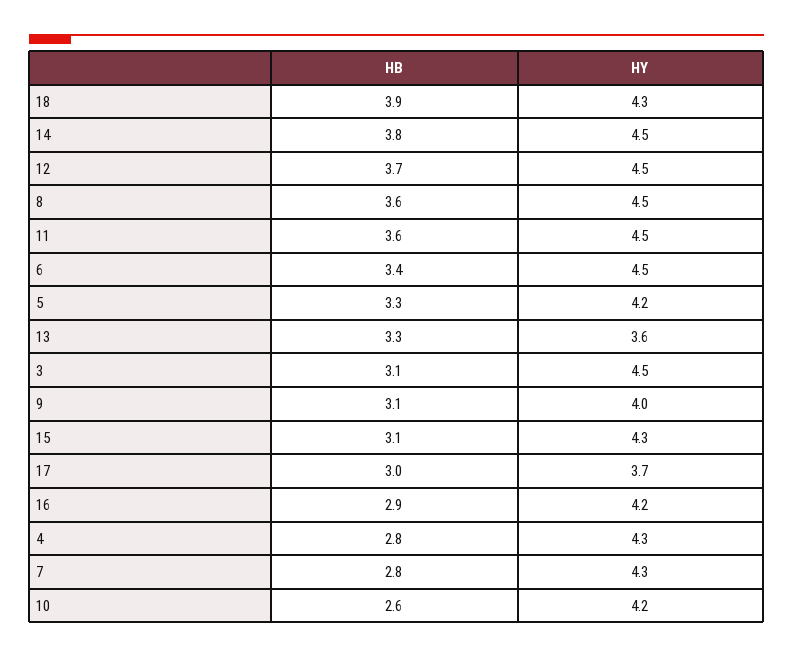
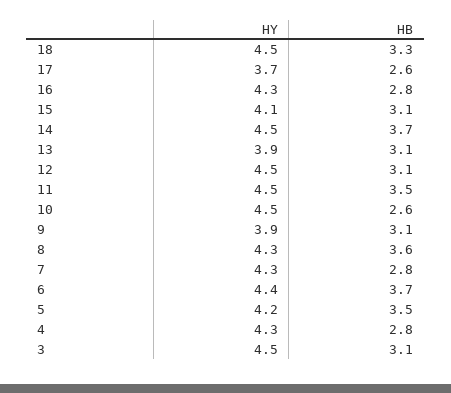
  {
    "HB": {
-     "18": 3.9,
+     "18": 3.3,
-     "14": 3.8,
+     "14": 3.7,
-     "12": 3.7,
+     "12": 3.1,
      "8": 3.6,
-     "11": 3.6,
+     "11": 3.5,
-     "6": 3.4,
+     "6": 3.7,
-     "5": 3.3,
+     "5": 3.5,
-     "13": 3.3,
+     "13": 3.1,
      "3": 3.1,
      "9": 3.1,
      "15": 3.1,
-     "17": 3,
+     "17": 2.6,
-     "16": 2.9,
+     "16": 2.8,
      "4": 2.8,
      "7": 2.8,
      "10": 2.6
    },
    "HY": {
-     "18": 4.3,
+     "18": 4.5,
      "14": 4.5,
      "12": 4.5,
-     "8": 4.5,
+     "8": 4.3,
      "11": 4.5,
-     "6": 4.5,
+     "6": 4.4,
      "5": 4.2,
-     "13": 3.6,
+     "13": 3.9,
      "3": 4.5,
-     "9": 4,
+     "9": 3.9,
-     "15": 4.3,
+     "15": 4.1,
      "17": 3.7,
-     "16": 4.2,
+     "16": 4.3,
      "4": 4.3,
      "7": 4.3,
-     "10": 4.2
+     "10": 4.5
    }
  }

